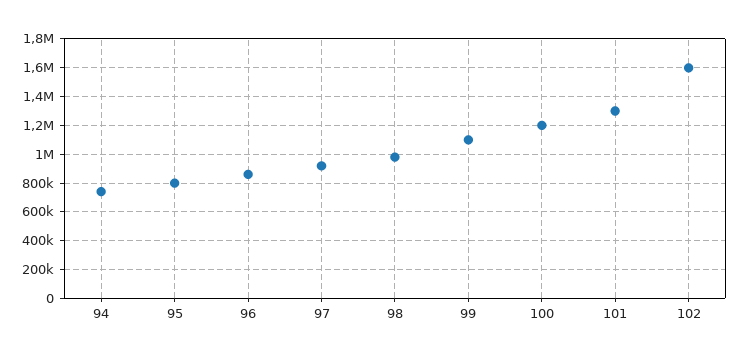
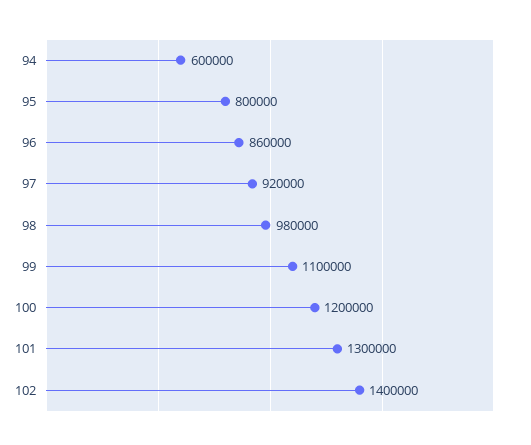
  {
-   "94": 750000,
+   "94": 600000,
    "95": 800000,
    "96": 860000,
    "97": 920000,
    "98": 980000,
    "99": 1100000,
    "100": 1200000,
    "101": 1300000,
-   "102": 1600000
+   "102": 1400000
  }

